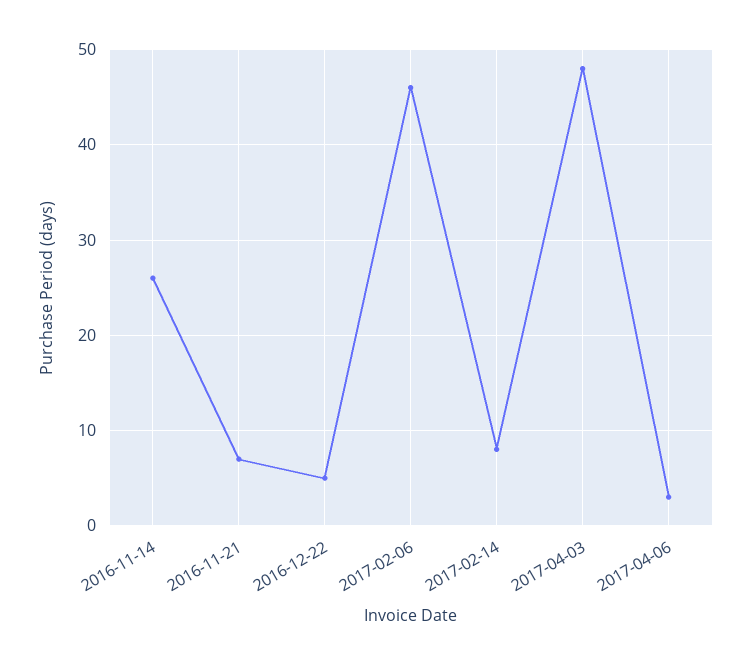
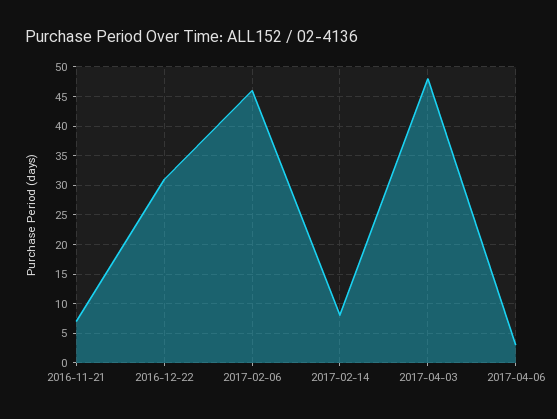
  {
-   "2016-11-14": 26,
    "2016-11-21": 7,
-   "2016-12-22": 5,
+   "2016-12-22": 30,
    "2017-02-06": 46,
    "2017-02-14": 8,
    "2017-04-03": 48,
    "2017-04-06": 3
  }

